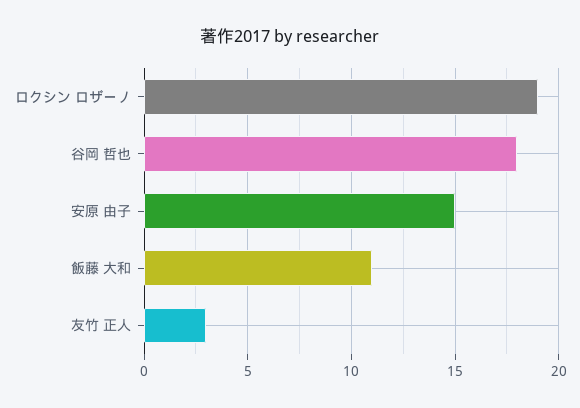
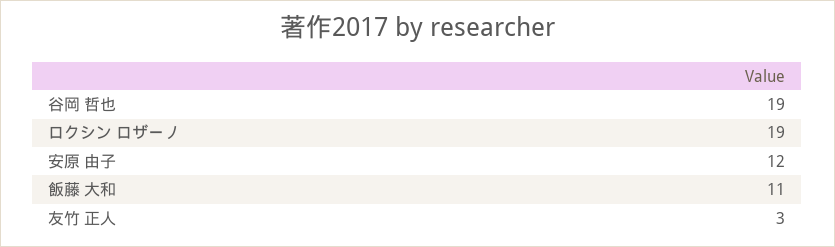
  {
    "ロクシン ロザーノ": 19,
-   "谷岡 哲也": 18,
+   "谷岡 哲也": 19,
-   "安原 由子": 15,
+   "安原 由子": 12,
    "飯藤 大和": 11,
    "友竹 正人": 3
  }

